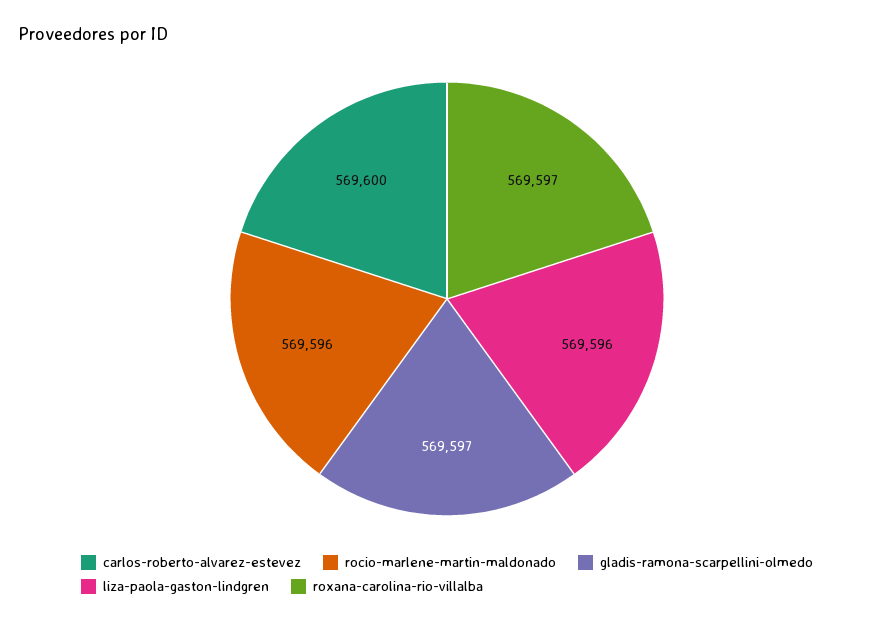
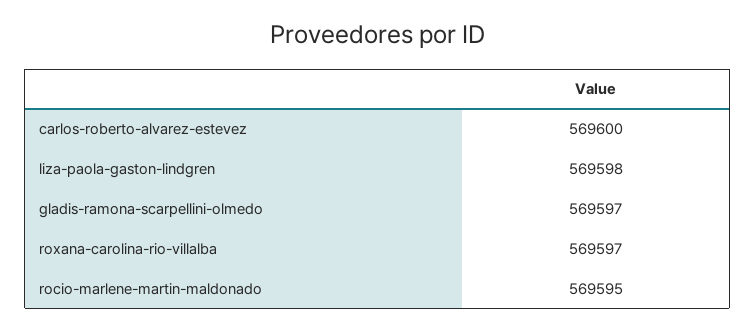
  {
    "carlos-roberto-alvarez-estevez": 569600,
-   "rocio-marlene-martin-maldonado": 569596,
+   "rocio-marlene-martin-maldonado": 569595,
    "gladis-ramona-scarpellini-olmedo": 569597,
-   "liza-paola-gaston-lindgren": 569596,
+   "liza-paola-gaston-lindgren": 569598,
    "roxana-carolina-rio-villalba": 569597
  }

